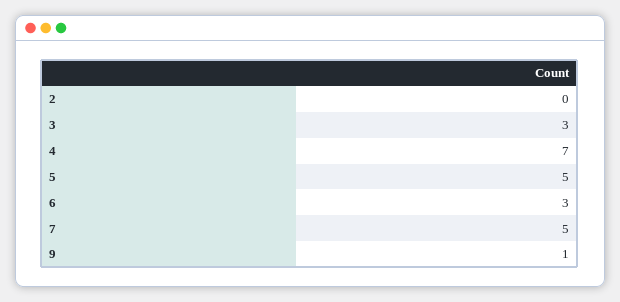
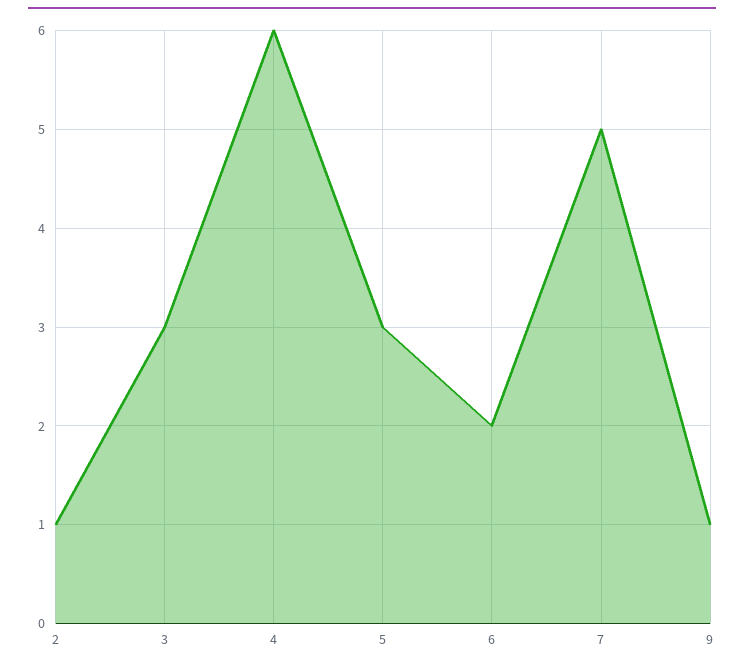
  {
-   "2": 0,
+   "2": 1,
    "3": 3,
-   "4": 7,
+   "4": 6,
-   "5": 5,
+   "5": 3,
-   "6": 3,
+   "6": 2,
    "7": 5,
    "9": 1
  }

